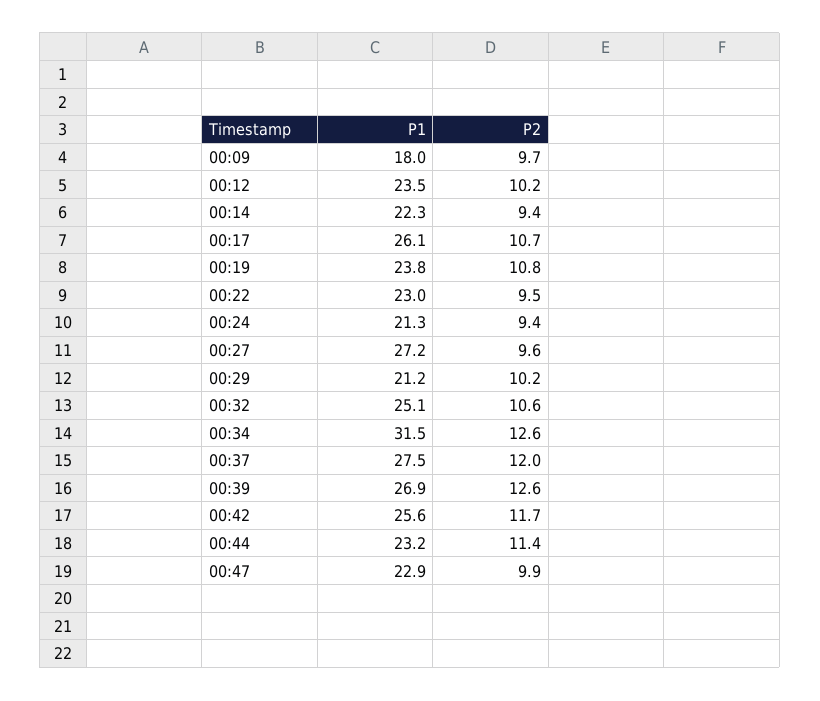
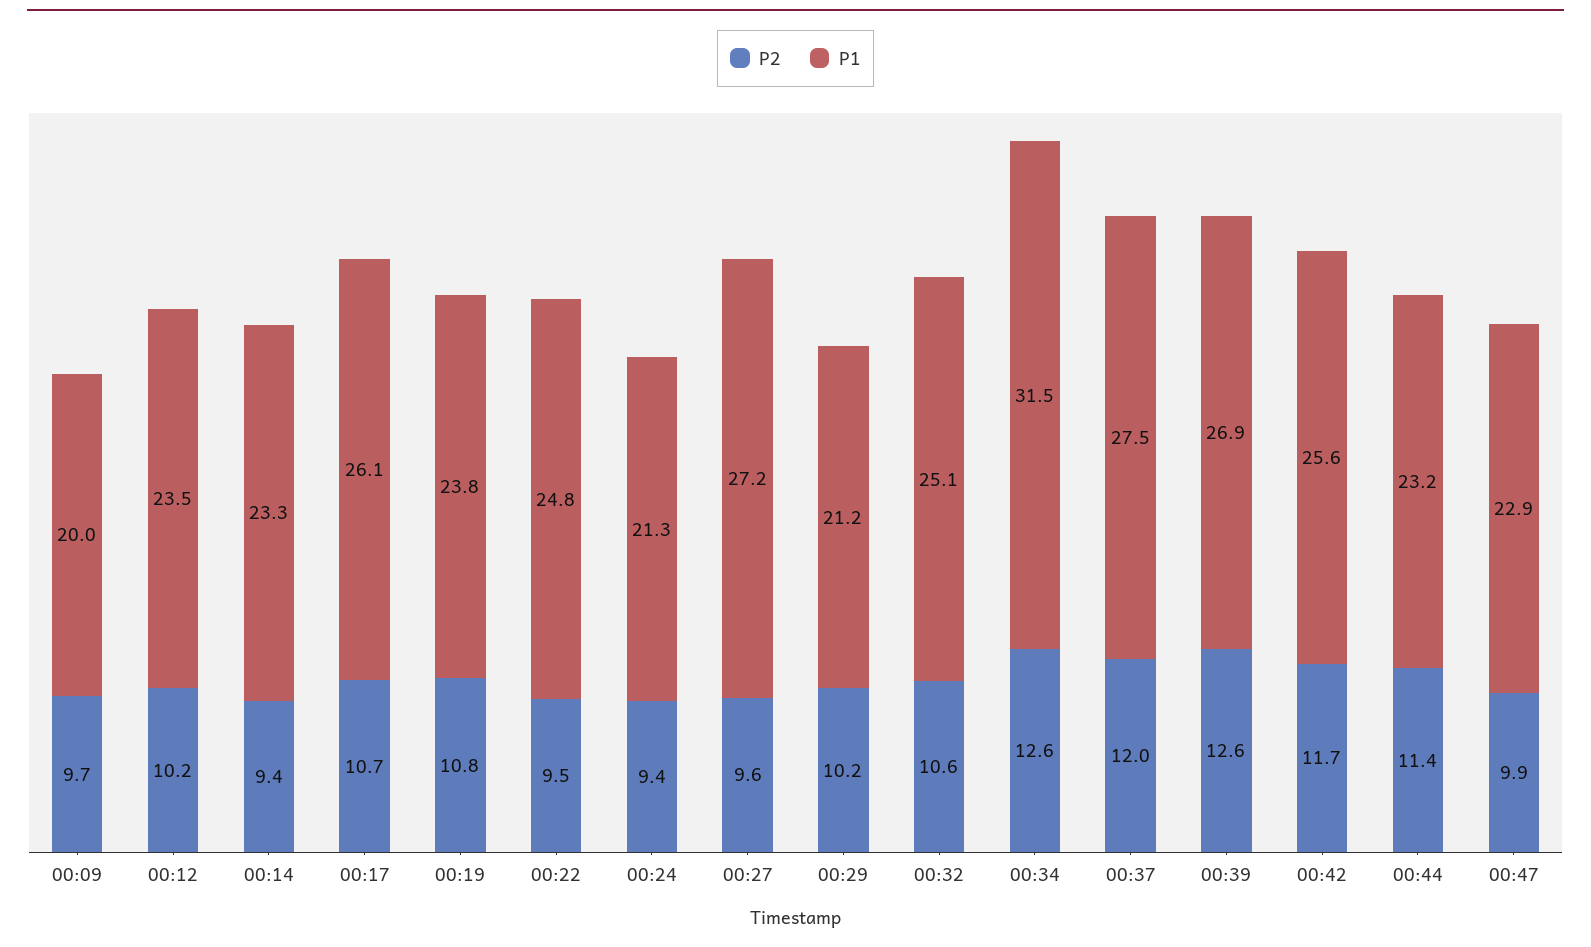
  {
    "P1": {
-     "00:09": 18,
+     "00:09": 20,
      "00:12": 23.5,
-     "00:14": 22.3,
+     "00:14": 23.3,
      "00:17": 26.1,
      "00:19": 23.8,
-     "00:22": 23,
+     "00:22": 24.8,
      "00:24": 21.3,
      "00:27": 27.2,
      "00:29": 21.2,
      "00:32": 25.1,
      "00:34": 31.5,
      "00:37": 27.5,
      "00:39": 26.9,
      "00:42": 25.6,
      "00:44": 23.2,
      "00:47": 22.9
    },
    "P2": {
      "00:09": 9.7,
      "00:12": 10.2,
      "00:14": 9.4,
      "00:17": 10.7,
      "00:19": 10.8,
      "00:22": 9.5,
      "00:24": 9.4,
      "00:27": 9.6,
      "00:29": 10.2,
      "00:32": 10.6,
      "00:34": 12.6,
      "00:37": 12,
      "00:39": 12.6,
      "00:42": 11.7,
      "00:44": 11.4,
      "00:47": 9.9
    }
  }

